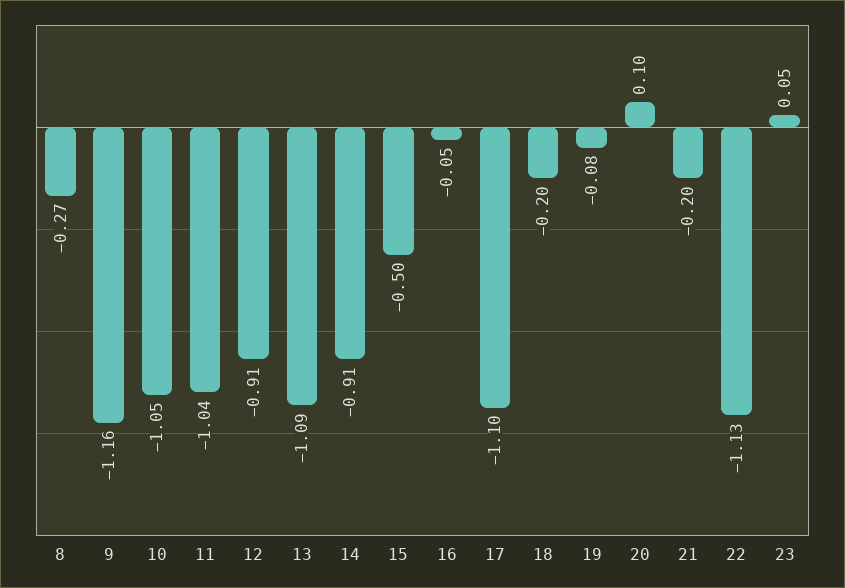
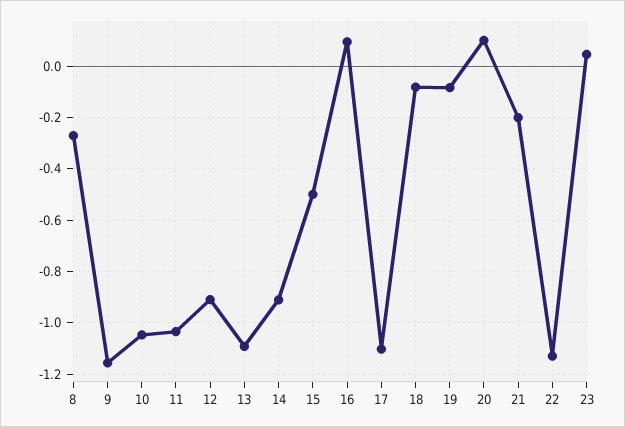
  {
    "8": -0.27,
    "9": -1.16,
    "10": -1.05,
    "11": -1.04,
    "12": -0.91,
    "13": -1.09,
    "14": -0.91,
    "15": -0.5,
-   "16": -0.05,
+   "16": 0.1,
    "17": -1.1,
-   "18": -0.2,
+   "18": -0.075,
    "19": -0.08,
    "20": 0.1,
    "21": -0.2,
    "22": -1.13,
    "23": 0.05
  }

